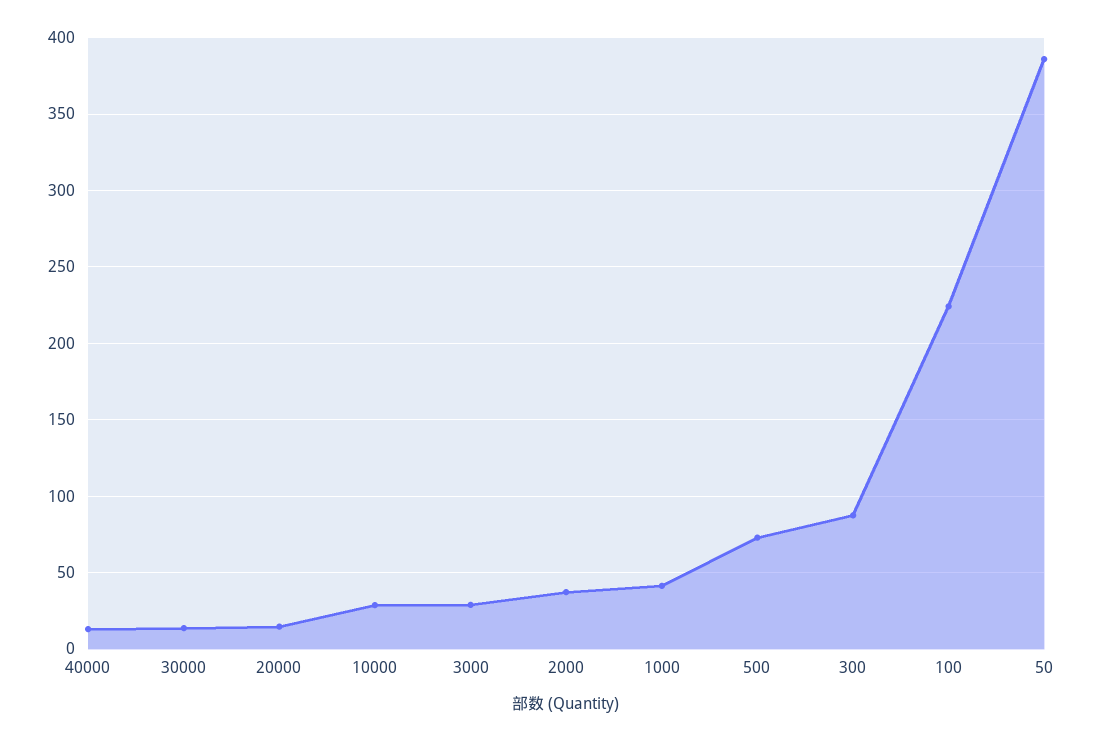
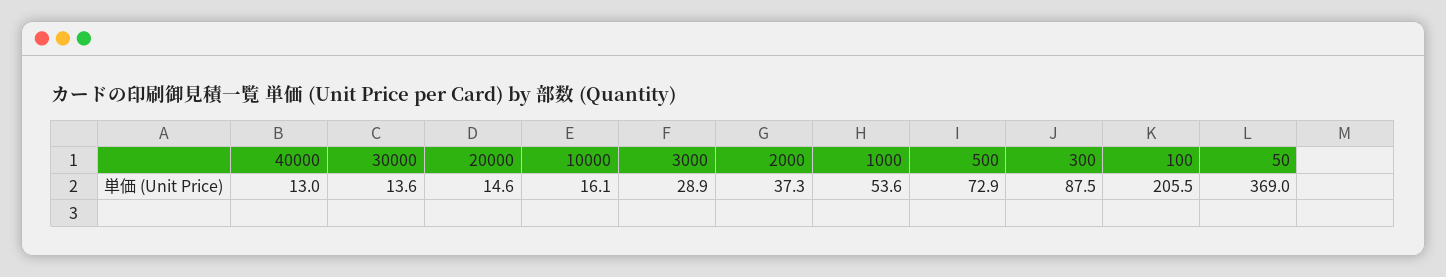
  {
    "40000": 13,
    "30000": 13.6,
    "20000": 14.6,
-   "10000": 30,
+   "10000": 16.1,
    "3000": 28.9,
    "2000": 37.3,
-   "1000": 40,
+   "1000": 53.6,
    "500": 72.9,
    "300": 87.5,
-   "100": 225,
+   "100": 205.5,
-   "50": 385
+   "50": 369
  }

